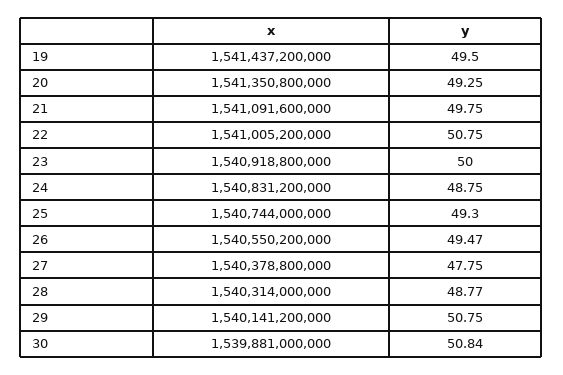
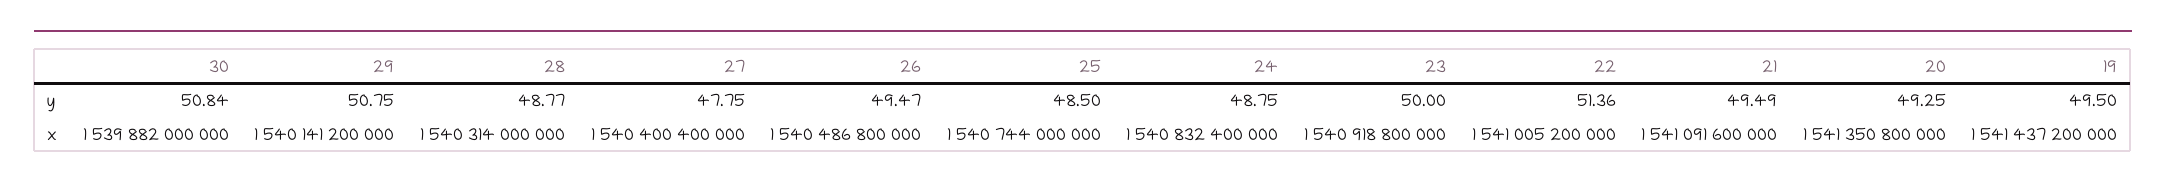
  {
    "x": {
      "19": 1541437200000,
      "20": 1541350800000,
      "21": 1541091600000,
      "22": 1541005200000,
      "23": 1540918800000,
-     "24": 1540831200000,
+     "24": 1540832400000,
      "25": 1540744000000,
-     "26": 1540550200000,
+     "26": 1540486800000,
-     "27": 1540378800000,
+     "27": 1540400400000,
      "28": 1540314000000,
      "29": 1540141200000,
-     "30": 1539881000000
+     "30": 1539882000000
    },
    "y": {
      "19": 49.5,
      "20": 49.25,
-     "21": 49.75,
+     "21": 49.49,
-     "22": 50.75,
+     "22": 51.36,
      "23": 50,
      "24": 48.75,
-     "25": 49.3,
+     "25": 48.5,
      "26": 49.47,
      "27": 47.75,
      "28": 48.77,
      "29": 50.75,
      "30": 50.84
    }
  }

